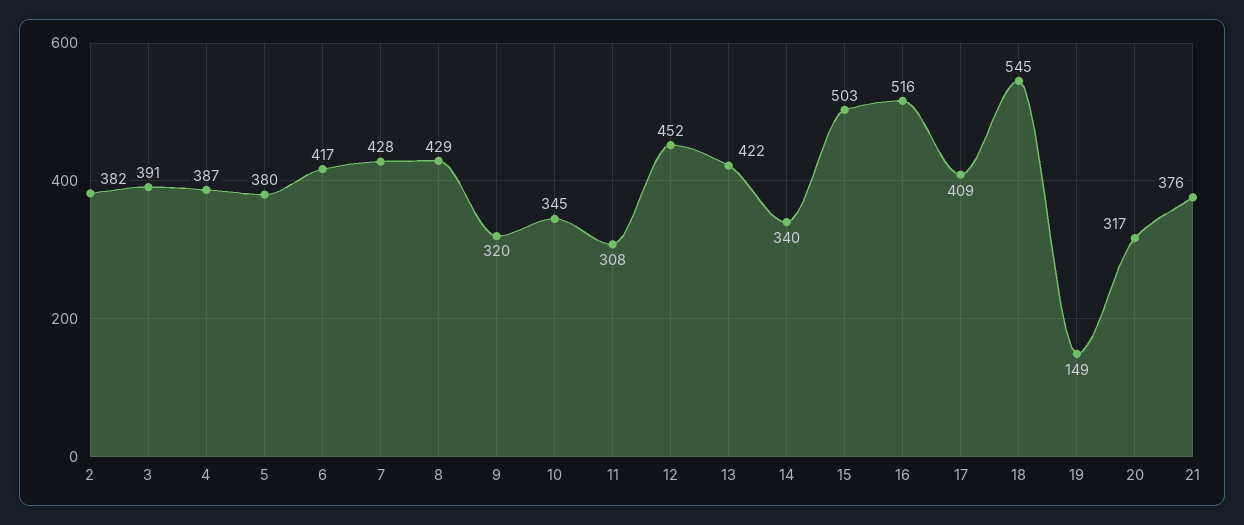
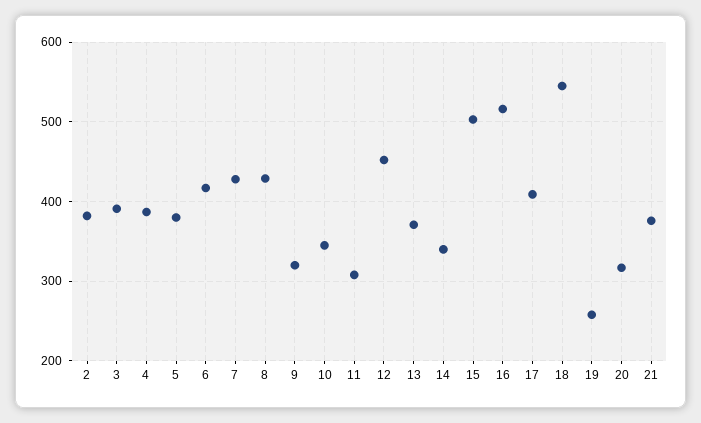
  {
    "2": 382,
    "3": 391,
    "4": 387,
    "5": 380,
    "6": 417,
    "7": 428,
    "8": 429,
    "9": 320,
    "10": 345,
    "11": 308,
    "12": 452,
-   "13": 422,
+   "13": 370,
    "14": 340,
    "15": 503,
    "16": 516,
    "17": 409,
    "18": 545,
-   "19": 149,
+   "19": 260,
    "20": 317,
    "21": 376
  }

